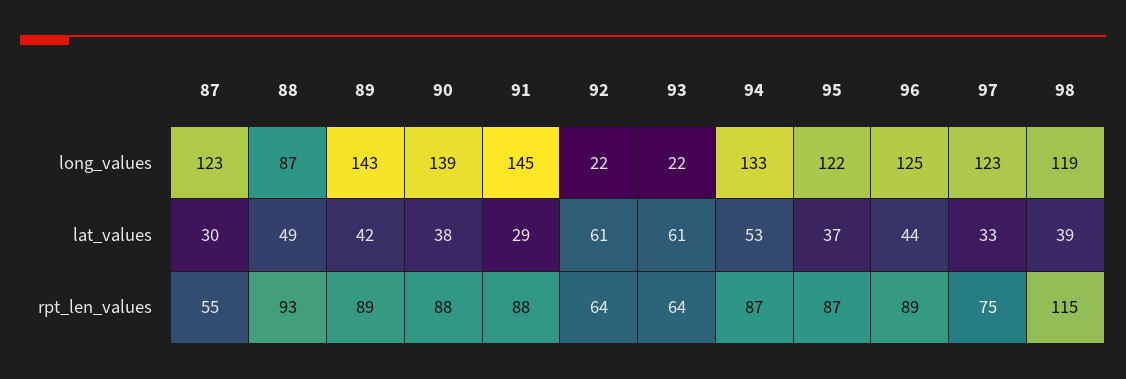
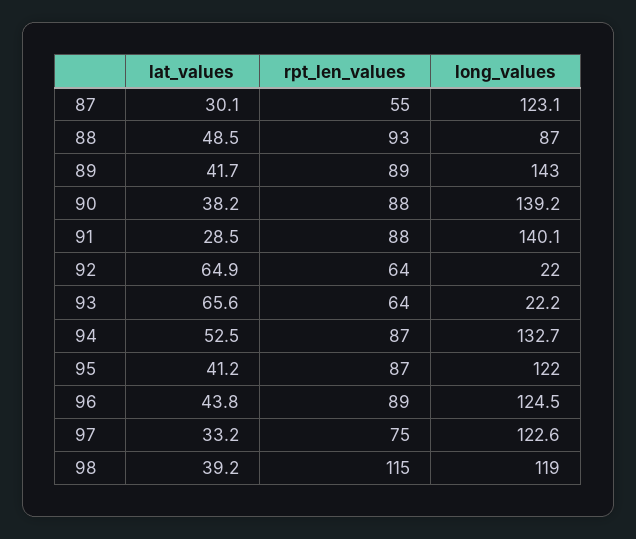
  {
    "87": {
      "long_values": 123.1,
      "lat_values": 30.1,
      "rpt_len_values": 55
    },
    "88": {
      "long_values": 87,
      "lat_values": 48.5,
      "rpt_len_values": 93
    },
    "89": {
      "long_values": 143,
      "lat_values": 41.7,
      "rpt_len_values": 89
    },
    "90": {
      "long_values": 139.2,
      "lat_values": 38.2,
      "rpt_len_values": 88
    },
    "91": {
-     "long_values": 145,
+     "long_values": 140.1,
      "lat_values": 28.5,
      "rpt_len_values": 88
    },
    "92": {
      "long_values": 22,
-     "lat_values": 61,
+     "lat_values": 64.9,
      "rpt_len_values": 64
    },
    "93": {
      "long_values": 22.2,
-     "lat_values": 61,
+     "lat_values": 65.6,
      "rpt_len_values": 64
    },
    "94": {
      "long_values": 132.7,
      "lat_values": 52.5,
      "rpt_len_values": 87
    },
    "95": {
      "long_values": 122,
-     "lat_values": 37,
+     "lat_values": 41.2,
      "rpt_len_values": 87
    },
    "96": {
      "long_values": 124.5,
      "lat_values": 43.8,
      "rpt_len_values": 89
    },
    "97": {
      "long_values": 122.6,
      "lat_values": 33.2,
      "rpt_len_values": 75
    },
    "98": {
      "long_values": 119,
      "lat_values": 39.2,
      "rpt_len_values": 115
    }
  }

